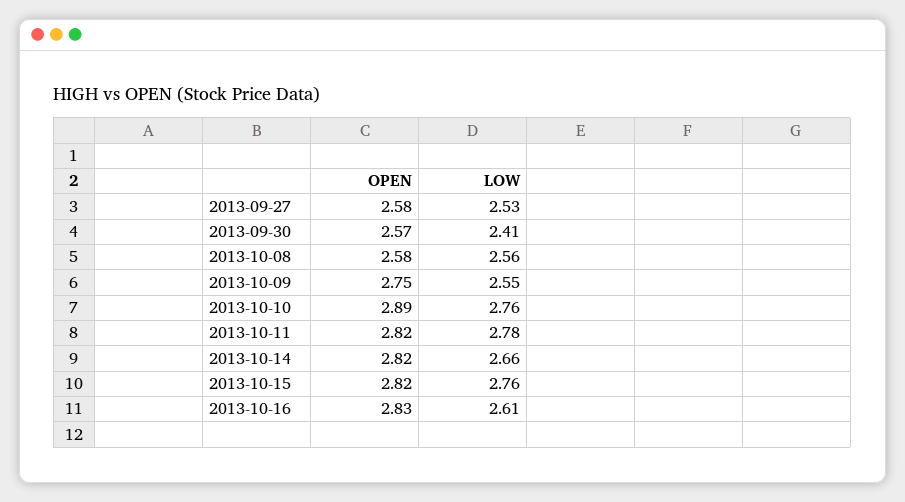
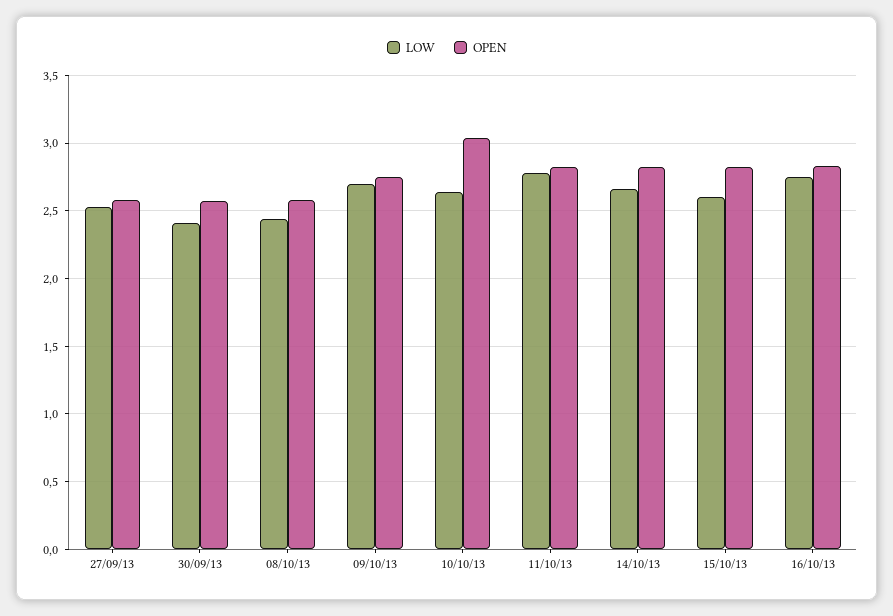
  {
    "OPEN": {
      "2013-09-27": 2.58,
      "2013-09-30": 2.57,
      "2013-10-08": 2.58,
      "2013-10-09": 2.75,
-     "2013-10-10": 2.89,
+     "2013-10-10": 3.05,
      "2013-10-11": 2.82,
      "2013-10-14": 2.82,
      "2013-10-15": 2.82,
      "2013-10-16": 2.83
    },
    "LOW": {
      "2013-09-27": 2.53,
      "2013-09-30": 2.41,
-     "2013-10-08": 2.56,
+     "2013-10-08": 2.45,
-     "2013-10-09": 2.55,
+     "2013-10-09": 2.7,
-     "2013-10-10": 2.76,
+     "2013-10-10": 2.65,
      "2013-10-11": 2.78,
      "2013-10-14": 2.66,
-     "2013-10-15": 2.76,
+     "2013-10-15": 2.6,
-     "2013-10-16": 2.61
+     "2013-10-16": 2.75
    }
  }

